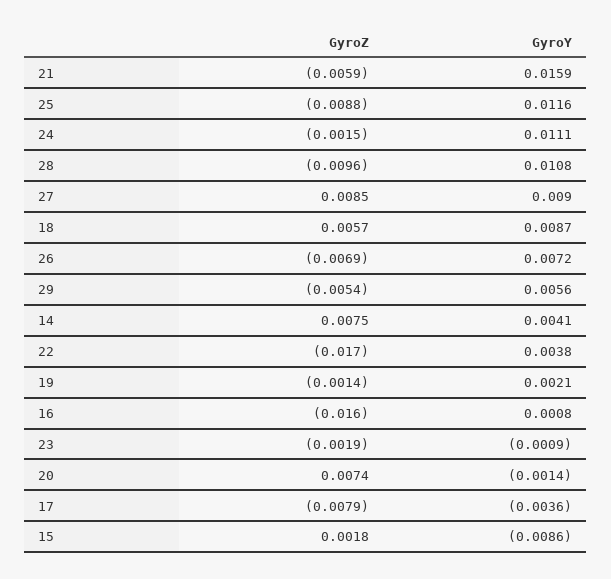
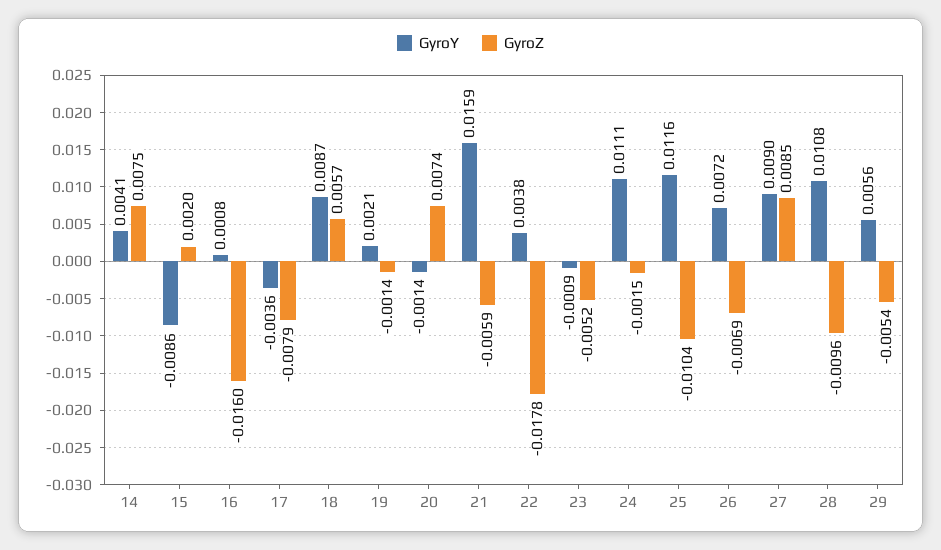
  {
    "GyroZ": {
      "21": -0.0059,
-     "25": -0.0088,
+     "25": -0.0104,
      "24": -0.0015,
      "28": -0.0096,
      "27": 0.0085,
      "18": 0.0057,
      "26": -0.0069,
      "29": -0.0054,
      "14": 0.0075,
-     "22": -0.017,
+     "22": -0.0178,
      "19": -0.0014,
      "16": -0.016,
-     "23": -0.0019,
+     "23": -0.0052,
      "20": 0.0074,
      "17": -0.0079,
-     "15": 0.0018
+     "15": 0.002
    },
    "GyroY": {
      "21": 0.0159,
      "25": 0.0116,
      "24": 0.0111,
      "28": 0.0108,
      "27": 0.009,
      "18": 0.0087,
      "26": 0.0072,
      "29": 0.0056,
      "14": 0.0041,
      "22": 0.0038,
      "19": 0.0021,
      "16": 0.0008,
      "23": -0.0009,
      "20": -0.0014,
      "17": -0.0036,
      "15": -0.0086
    }
  }

